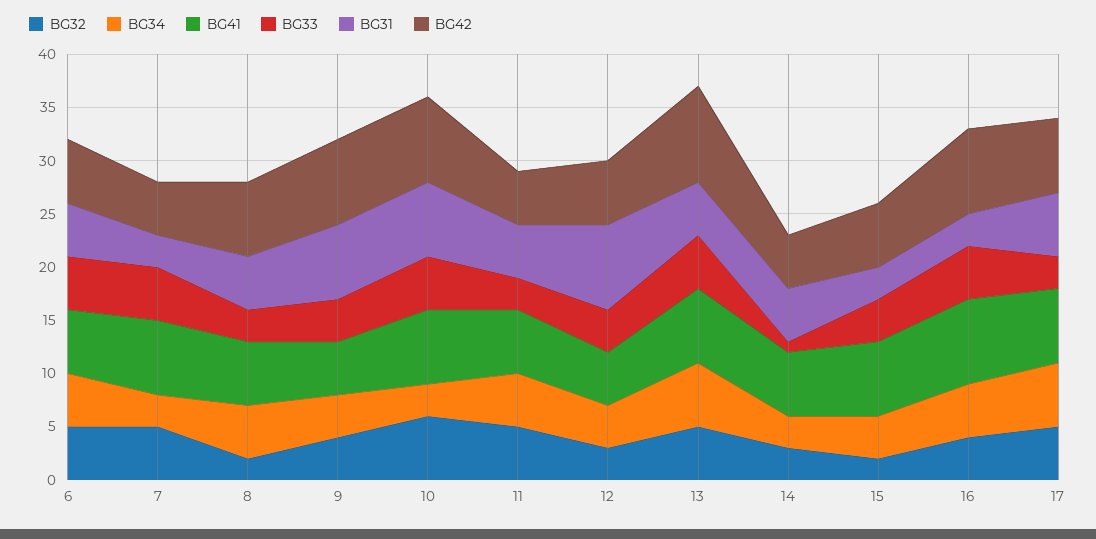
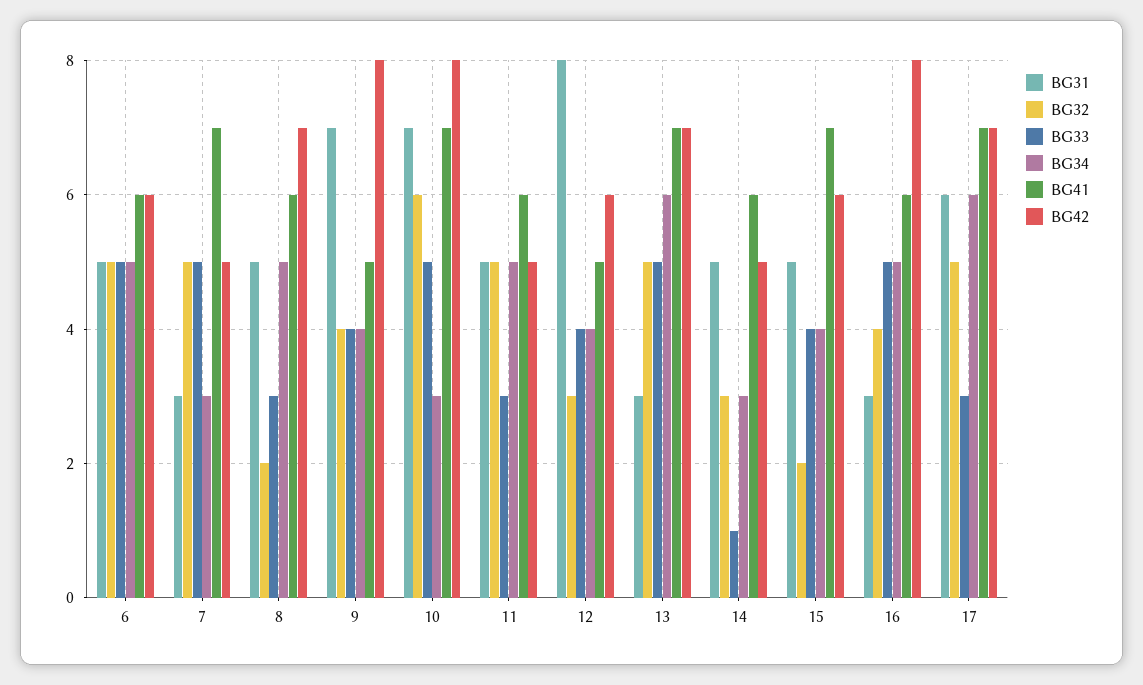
  {
    "BG32": {
      "6": 5,
      "7": 5,
      "8": 2,
      "9": 4,
      "10": 6,
      "11": 5,
      "12": 3,
      "13": 5,
      "14": 3,
      "15": 2,
      "16": 4,
      "17": 5
    },
    "BG34": {
      "6": 5,
      "7": 3,
      "8": 5,
      "9": 4,
      "10": 3,
      "11": 5,
      "12": 4,
      "13": 6,
      "14": 3,
      "15": 4,
      "16": 5,
      "17": 6
    },
    "BG41": {
      "6": 6,
      "7": 7,
      "8": 6,
      "9": 5,
      "10": 7,
      "11": 6,
      "12": 5,
      "13": 7,
      "14": 6,
      "15": 7,
-     "16": 8,
+     "16": 6,
      "17": 7
    },
    "BG33": {
      "6": 5,
      "7": 5,
      "8": 3,
      "9": 4,
      "10": 5,
      "11": 3,
      "12": 4,
      "13": 5,
      "14": 1,
      "15": 4,
      "16": 5,
      "17": 3
    },
    "BG31": {
      "6": 5,
      "7": 3,
      "8": 5,
      "9": 7,
      "10": 7,
      "11": 5,
      "12": 8,
-     "13": 5,
+     "13": 3,
      "14": 5,
-     "15": 3,
+     "15": 5,
      "16": 3,
      "17": 6
    },
    "BG42": {
      "6": 6,
      "7": 5,
      "8": 7,
      "9": 8,
      "10": 8,
      "11": 5,
      "12": 6,
-     "13": 9,
+     "13": 7,
      "14": 5,
      "15": 6,
      "16": 8,
      "17": 7
    }
  }

